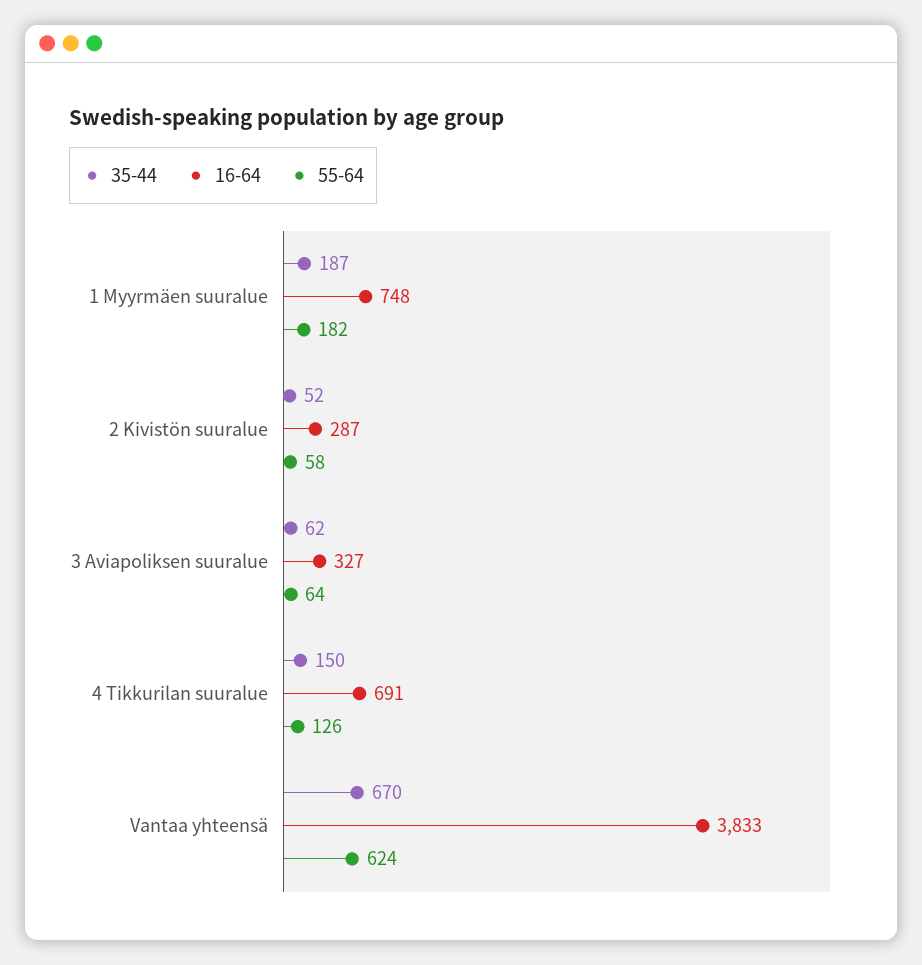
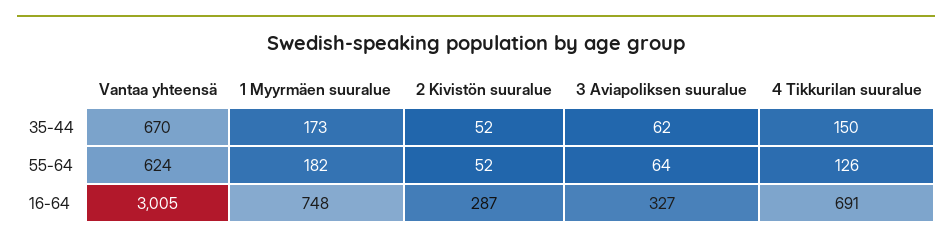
  {
    "35-44": {
-     "1 Myyrmäen suuralue": 187,
+     "1 Myyrmäen suuralue": 173,
      "2 Kivistön suuralue": 52,
      "3 Aviapoliksen suuralue": 62,
      "4 Tikkurilan suuralue": 150,
      "Vantaa yhteensä": 670
    },
    "16-64": {
      "1 Myyrmäen suuralue": 748,
      "2 Kivistön suuralue": 287,
      "3 Aviapoliksen suuralue": 327,
      "4 Tikkurilan suuralue": 691,
-     "Vantaa yhteensä": 3833
+     "Vantaa yhteensä": 3005
    },
    "55-64": {
      "1 Myyrmäen suuralue": 182,
-     "2 Kivistön suuralue": 58,
+     "2 Kivistön suuralue": 52,
      "3 Aviapoliksen suuralue": 64,
      "4 Tikkurilan suuralue": 126,
      "Vantaa yhteensä": 624
    }
  }

